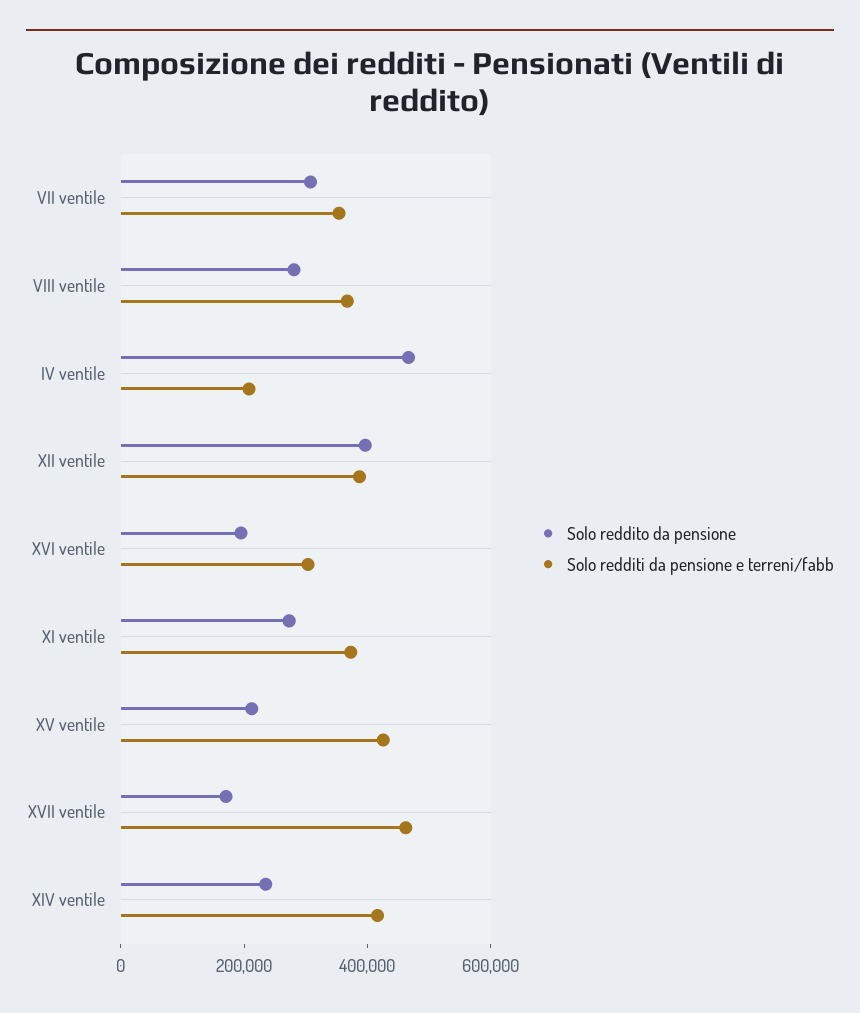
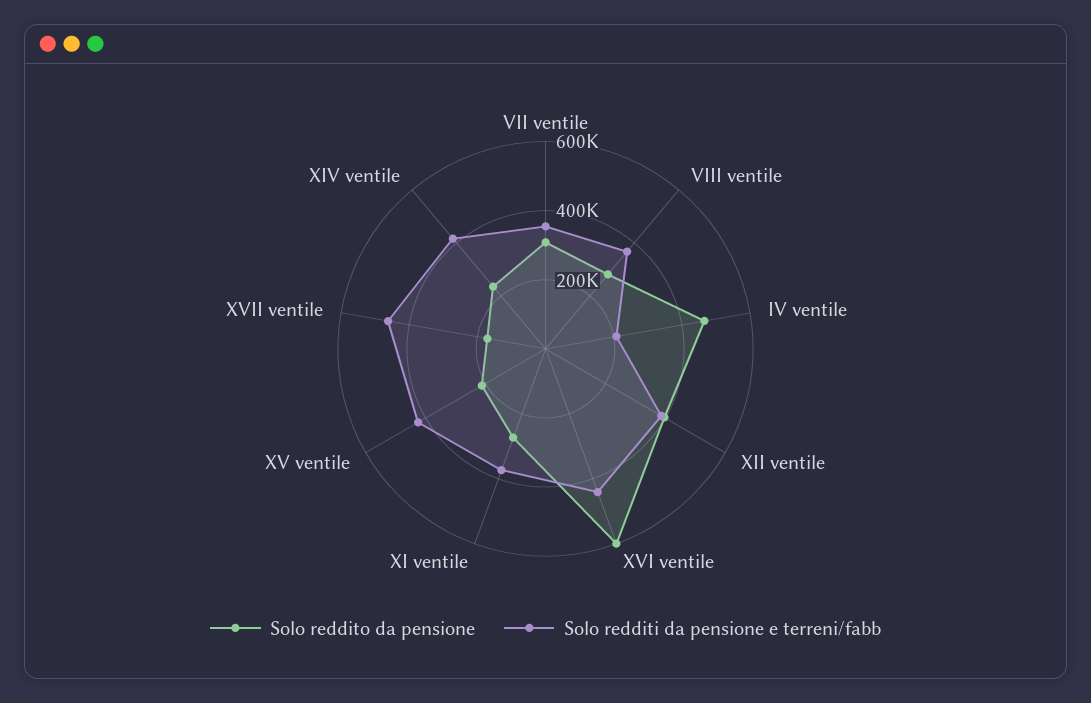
  {
    "Solo reddito da pensione": {
      "VII ventile": 300000,
      "VIII ventile": 300000,
      "IV ventile": 450000,
      "XII ventile": 400000,
-     "XVI ventile": 200000,
+     "XVI ventile": 600000,
      "XI ventile": 250000,
      "XV ventile": 200000,
      "XVII ventile": 150000,
      "XIV ventile": 250000
    },
    "Solo redditi da pensione e terreni/fabb": {
      "VII ventile": 350000,
      "VIII ventile": 350000,
      "IV ventile": 200000,
      "XII ventile": 400000,
-     "XVI ventile": 300000,
+     "XVI ventile": 450000,
      "XI ventile": 350000,
      "XV ventile": 450000,
      "XVII ventile": 450000,
      "XIV ventile": 400000
    }
  }

